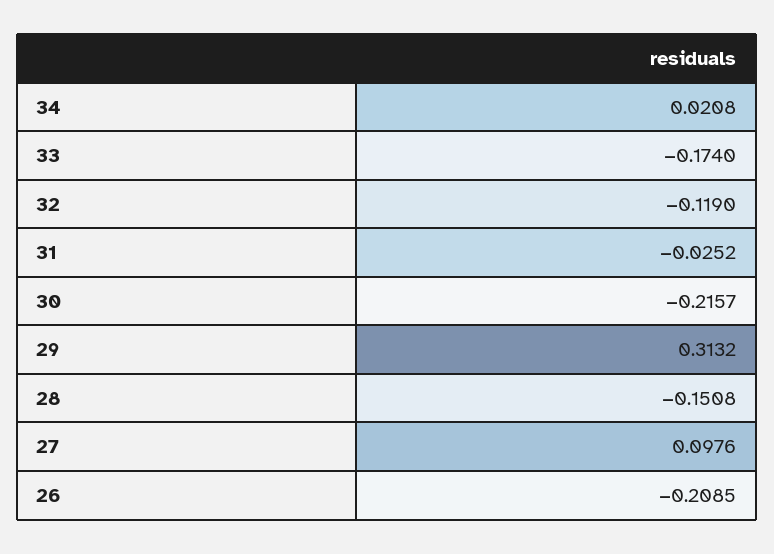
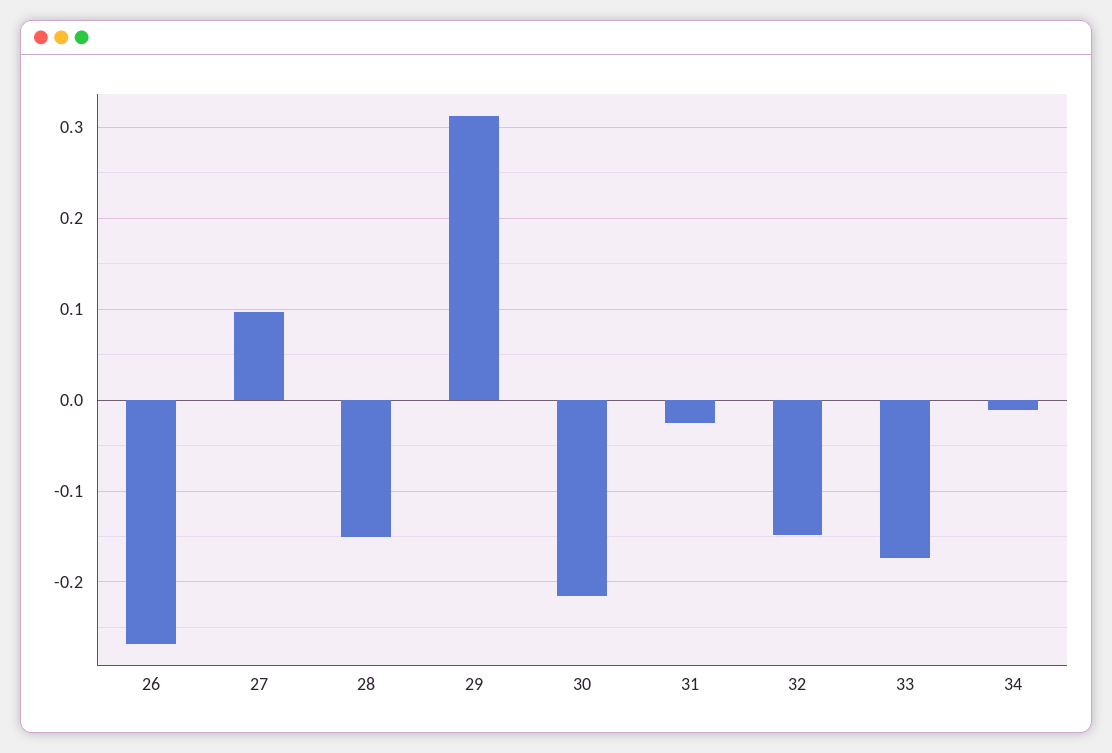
  {
-   "34": 0.0208,
+   "34": -0.01,
    "33": -0.174,
-   "32": -0.119,
+   "32": -0.15,
    "31": -0.0252,
    "30": -0.2157,
    "29": 0.3132,
    "28": -0.1508,
    "27": 0.0976,
-   "26": -0.2085
+   "26": -0.27
  }

